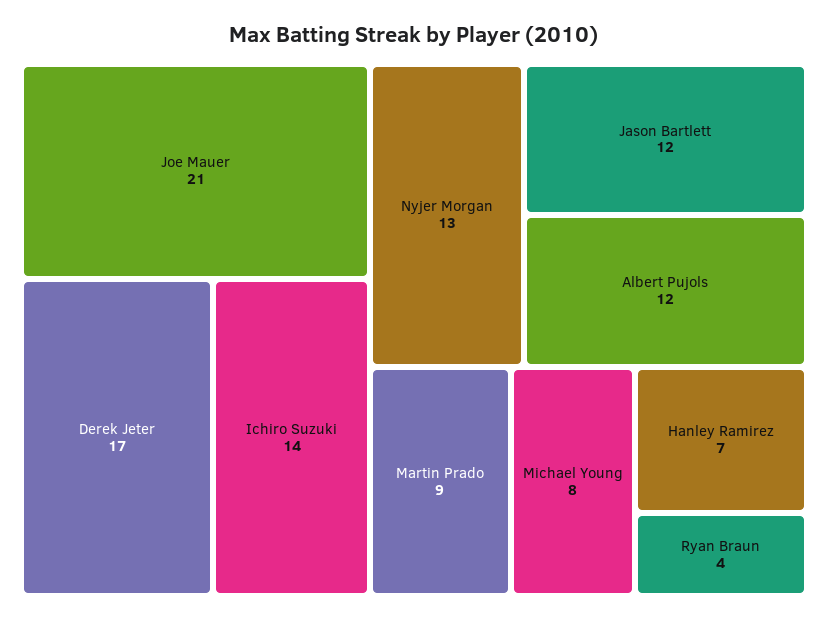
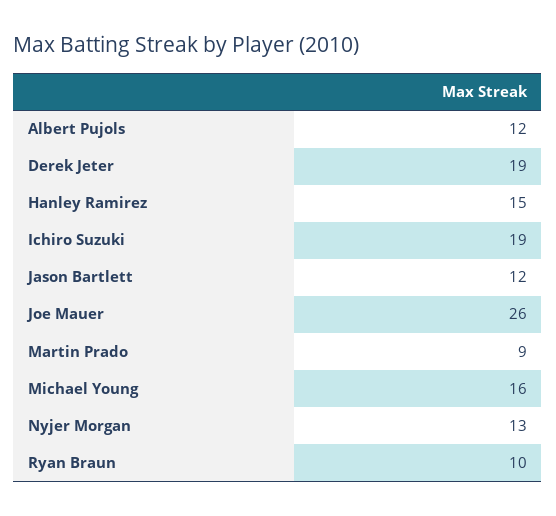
  {
-   "Joe Mauer": 21,
+   "Joe Mauer": 26,
-   "Derek Jeter": 17,
+   "Derek Jeter": 19,
-   "Ichiro Suzuki": 14,
+   "Ichiro Suzuki": 19,
    "Nyjer Morgan": 13,
    "Jason Bartlett": 12,
    "Albert Pujols": 12,
    "Martin Prado": 9,
-   "Michael Young": 8,
+   "Michael Young": 16,
-   "Hanley Ramirez": 7,
+   "Hanley Ramirez": 15,
-   "Ryan Braun": 4
+   "Ryan Braun": 10
  }

